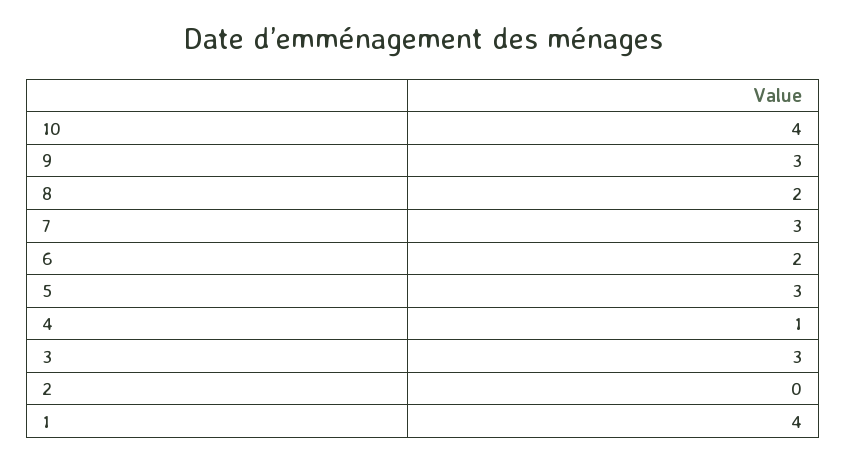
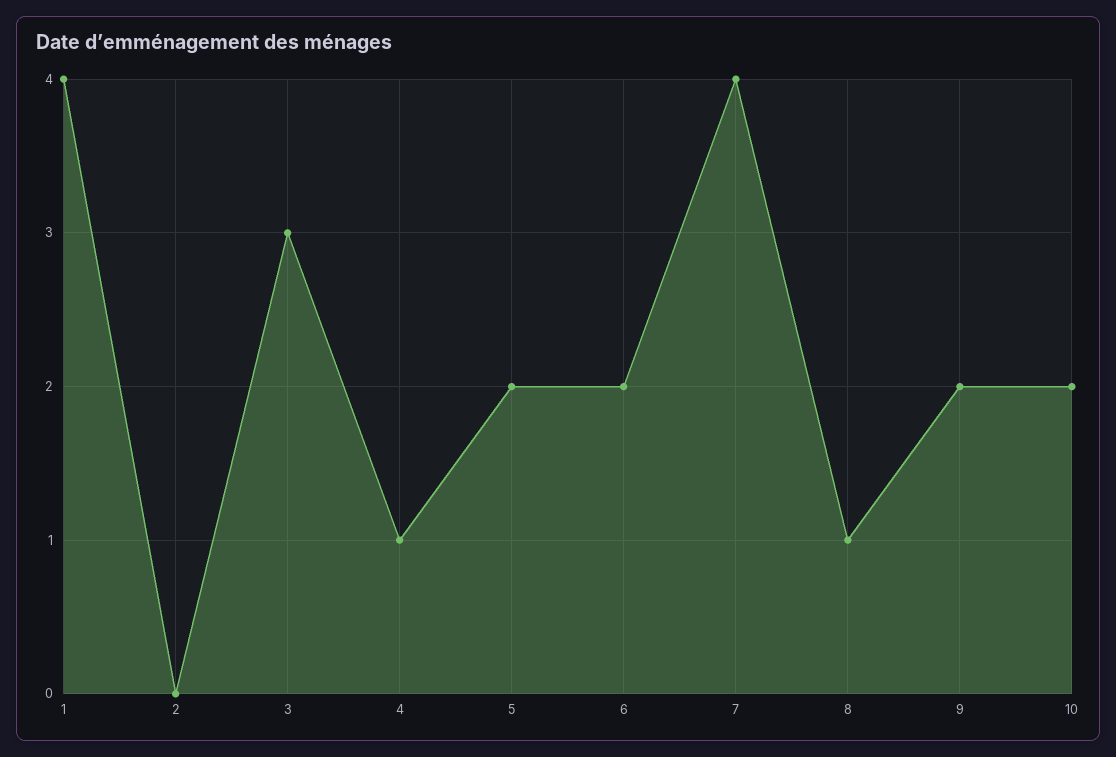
  {
-   "10": 4,
+   "10": 2,
-   "9": 3,
+   "9": 2,
-   "8": 2,
+   "8": 1,
-   "7": 3,
+   "7": 4,
    "6": 2,
-   "5": 3,
+   "5": 2,
    "4": 1,
    "3": 3,
    "2": 0,
    "1": 4
  }

